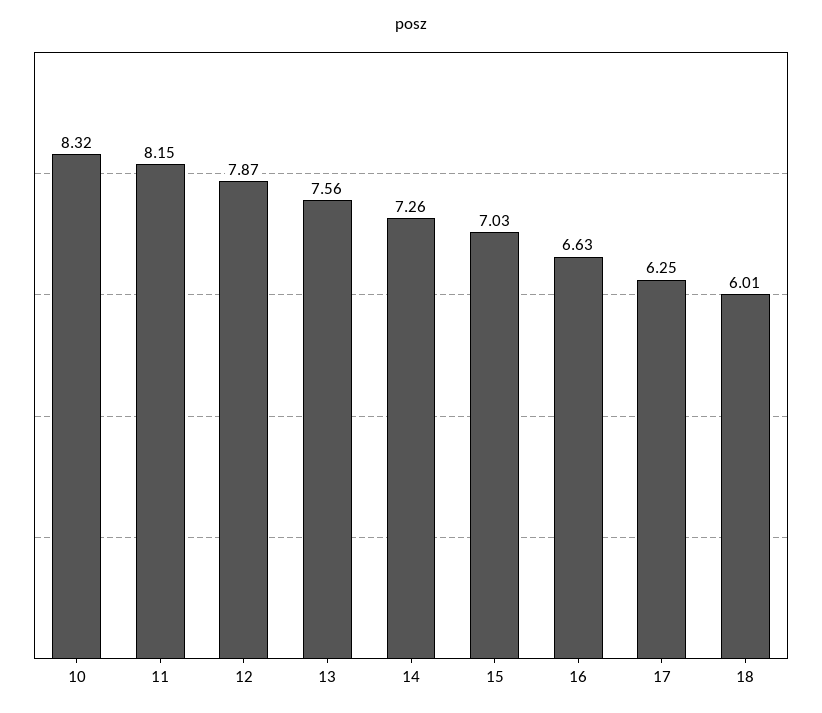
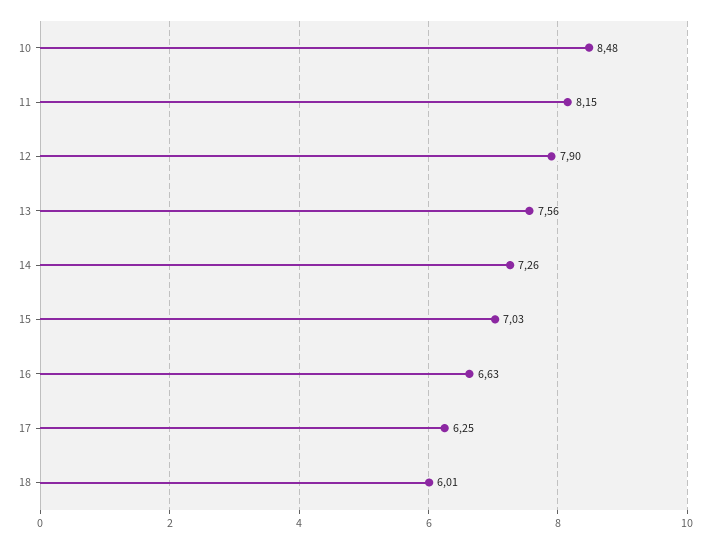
  {
-   "10": 8.32,
+   "10": 8.48,
    "11": 8.15,
-   "12": 7.87,
+   "12": 7.9,
    "13": 7.56,
    "14": 7.26,
    "15": 7.03,
    "16": 6.63,
    "17": 6.25,
    "18": 6.01
  }

